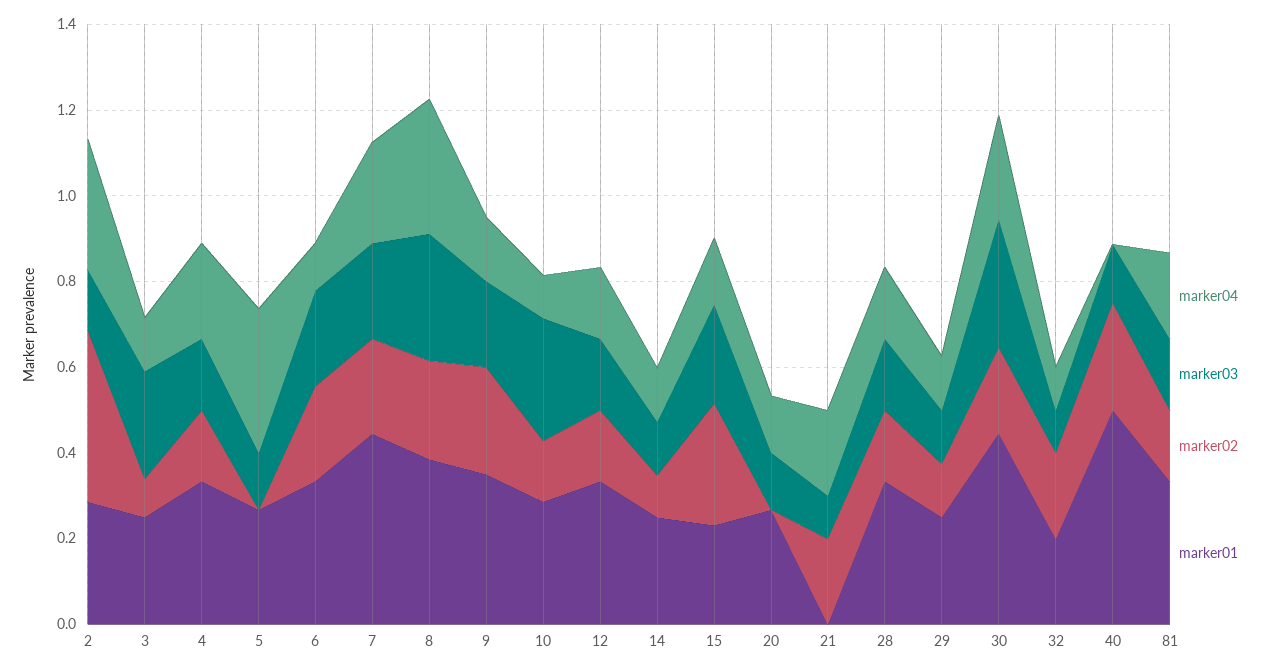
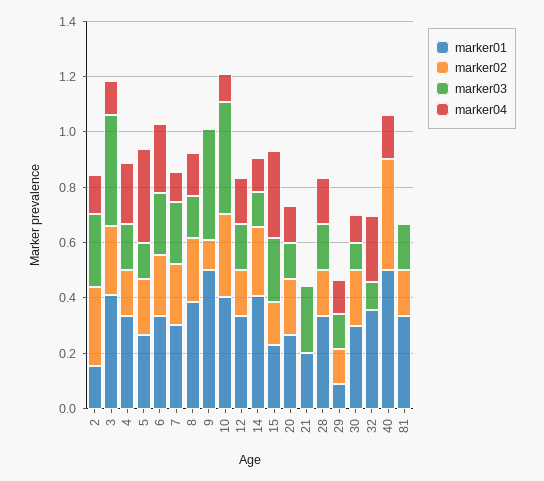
  {
    "marker04": {
-     "2": 0.3,
+     "2": 0.15,
      "3": 0.15,
      "4": 0.2,
      "5": 0.35,
-     "6": 0.1,
+     "6": 0.25,
-     "7": 0.25,
+     "7": 0.1,
-     "8": 0.3,
+     "8": 0.15,
-     "9": 0.15,
+     "9": 0,
      "10": 0.1,
      "12": 0.15,
      "14": 0.15,
-     "15": 0.15,
+     "15": 0.3,
      "20": 0.15,
-     "21": 0.2,
+     "21": 0,
      "28": 0.15,
      "29": 0.15,
-     "30": 0.25,
+     "30": 0.1,
-     "32": 0.1,
+     "32": 0.25,
-     "40": 0,
+     "40": 0.15,
-     "81": 0.2
+     "81": 0
    },
    "marker03": {
-     "2": 0.15,
+     "2": 0.25,
-     "3": 0.25,
+     "3": 0.4,
      "4": 0.15,
      "5": 0.15,
      "6": 0.2,
      "7": 0.2,
-     "8": 0.3,
+     "8": 0.15,
-     "9": 0.2,
+     "9": 0.4,
-     "10": 0.3,
+     "10": 0.4,
      "12": 0.15,
      "14": 0.15,
      "15": 0.25,
      "20": 0.15,
-     "21": 0.1,
+     "21": 0.25,
      "28": 0.15,
      "29": 0.15,
-     "30": 0.3,
+     "30": 0.1,
      "32": 0.1,
-     "40": 0.15,
+     "40": 0,
      "81": 0.15
    },
    "marker02": {
-     "2": 0.4,
+     "2": 0.3,
-     "3": 0.1,
+     "3": 0.25,
      "4": 0.15,
-     "5": 0,
+     "5": 0.2,
      "6": 0.2,
      "7": 0.2,
      "8": 0.25,
-     "9": 0.25,
+     "9": 0.1,
-     "10": 0.15,
+     "10": 0.3,
      "12": 0.15,
-     "14": 0.1,
+     "14": 0.25,
-     "15": 0.3,
+     "15": 0.15,
-     "20": 0,
+     "20": 0.2,
-     "21": 0.2,
+     "21": 0,
      "28": 0.15,
      "29": 0.15,
      "30": 0.2,
-     "32": 0.2,
+     "32": 0,
-     "40": 0.25,
+     "40": 0.4,
      "81": 0.15
    },
    "marker01": {
-     "2": 0.3,
+     "2": 0.15,
-     "3": 0.25,
+     "3": 0.4,
      "4": 0.35,
      "5": 0.25,
      "6": 0.35,
-     "7": 0.45,
+     "7": 0.3,
      "8": 0.4,
-     "9": 0.35,
+     "9": 0.5,
-     "10": 0.3,
+     "10": 0.4,
      "12": 0.35,
-     "14": 0.25,
+     "14": 0.4,
      "15": 0.25,
      "20": 0.25,
-     "21": 0,
+     "21": 0.2,
      "28": 0.35,
-     "29": 0.25,
+     "29": 0.1,
-     "30": 0.45,
+     "30": 0.3,
-     "32": 0.2,
+     "32": 0.35,
      "40": 0.5,
      "81": 0.35
    }
  }

